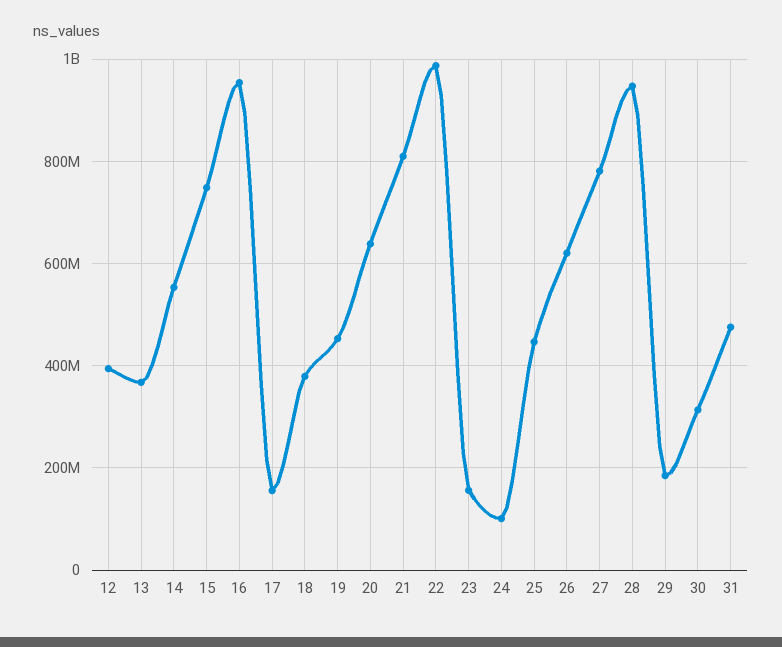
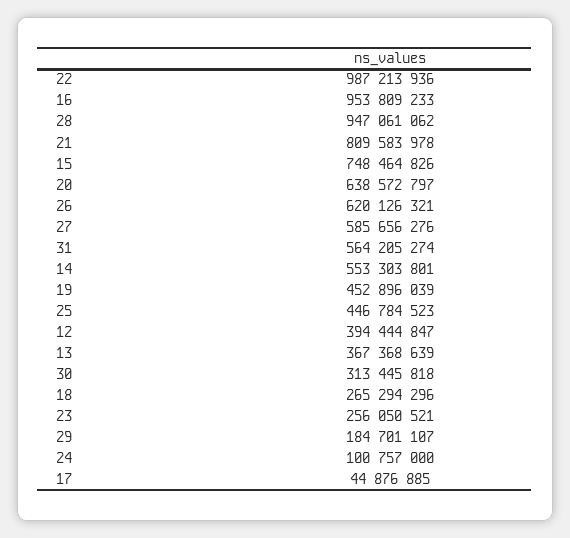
  {
    "12": 394444847,
    "13": 367368639,
    "14": 553303801,
    "15": 748464826,
    "16": 953809233,
-   "17": 160000000,
+   "17": 44876885,
-   "18": 380000000,
+   "18": 265294296,
    "19": 452896039,
    "20": 638572797,
    "21": 809583978,
    "22": 987213936,
-   "23": 160000000,
+   "23": 256050521,
    "24": 100757000,
    "25": 446784523,
    "26": 620126321,
-   "27": 780000000,
+   "27": 585656276,
    "28": 947061062,
    "29": 184701107,
    "30": 313445818,
-   "31": 480000000
+   "31": 564205274
  }

